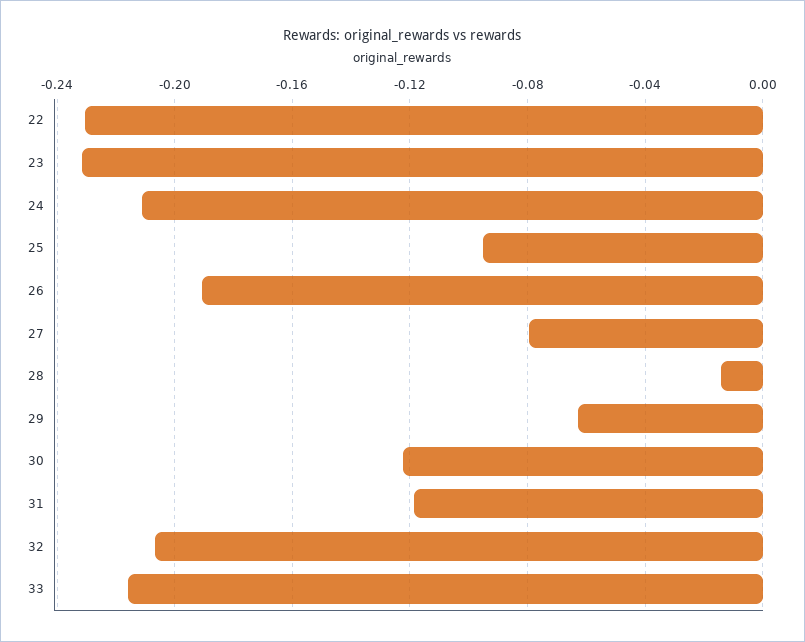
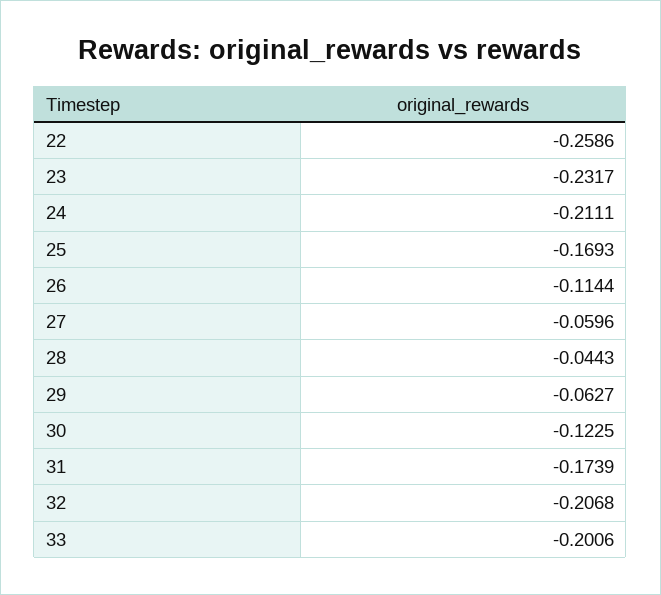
  {
-   "22": -0.23,
+   "22": -0.2586,
    "23": -0.2317,
    "24": -0.2111,
-   "25": -0.095,
+   "25": -0.1693,
-   "26": -0.19,
+   "26": -0.1144,
-   "27": -0.08,
+   "27": -0.0596,
-   "28": -0.015,
+   "28": -0.0443,
    "29": -0.0627,
    "30": -0.1225,
-   "31": -0.12,
+   "31": -0.1739,
    "32": -0.2068,
-   "33": -0.215
+   "33": -0.2006
  }

